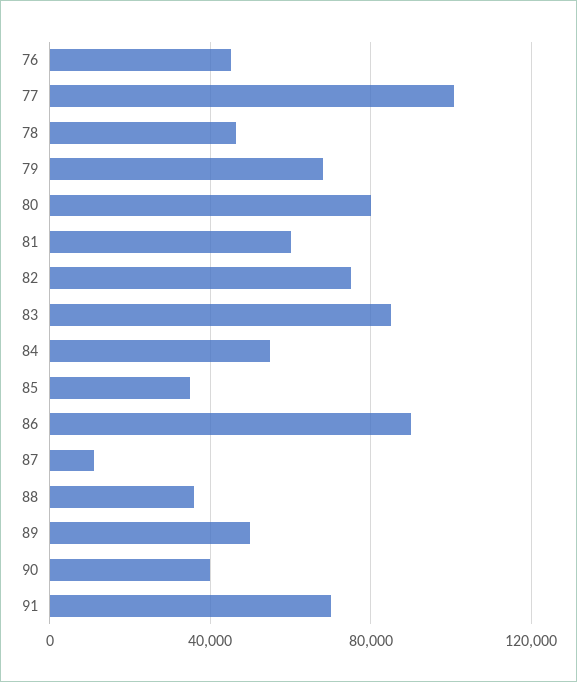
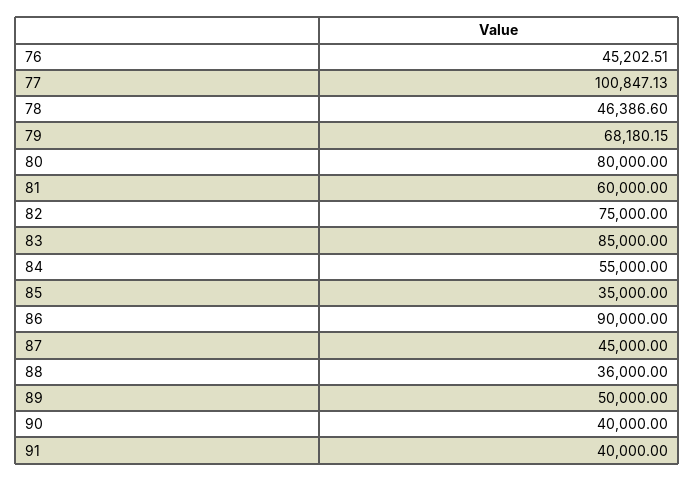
  {
    "76": 45202.51,
    "77": 100847.13,
    "78": 46386.6,
    "79": 68180.15,
    "80": 80000,
    "81": 60000,
    "82": 75000,
    "83": 85000,
    "84": 55000,
    "85": 35000,
    "86": 90000,
-   "87": 10000,
+   "87": 45000,
    "88": 36000,
    "89": 50000,
    "90": 40000,
-   "91": 70000
+   "91": 40000
  }

